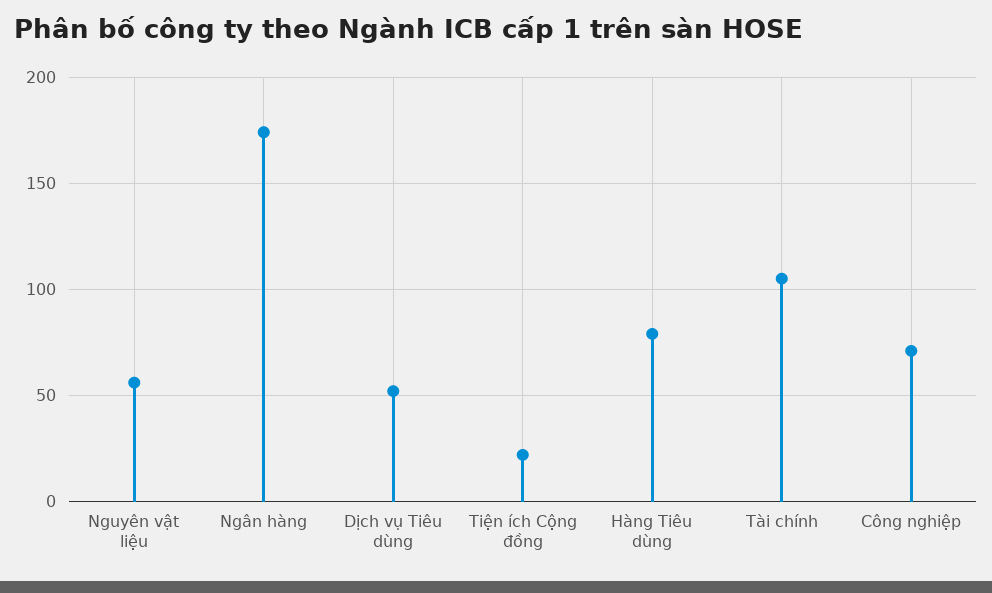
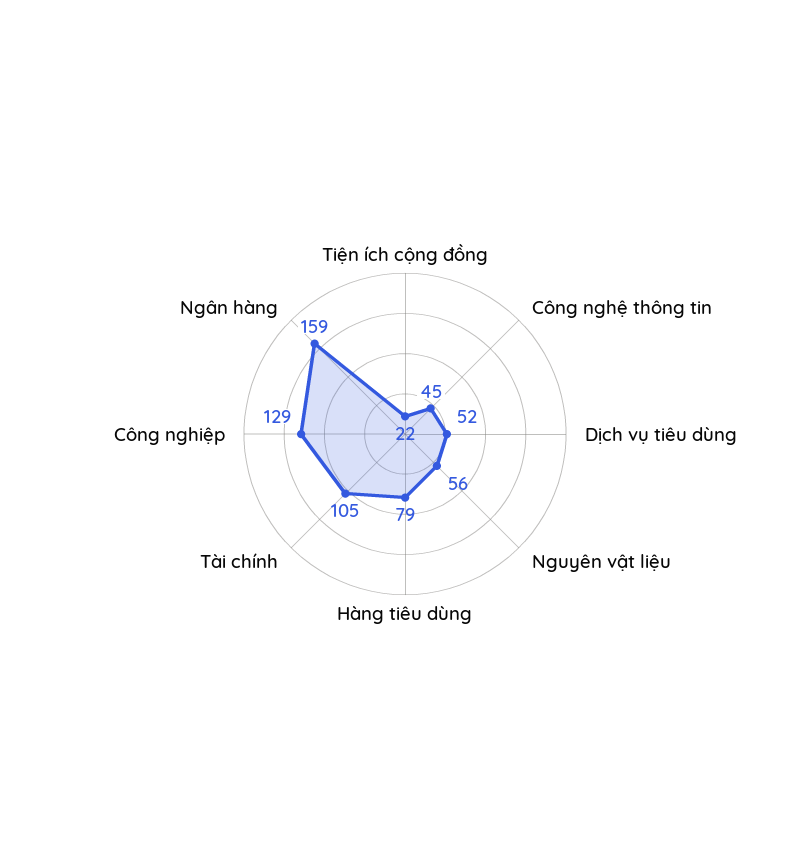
  {
    "Nguyên vật liệu": 56,
-   "Ngân hàng": 175,
+   "Ngân hàng": 159,
    "Dịch vụ Tiêu dùng": 52,
    "Tiện ích Cộng đồng": 22,
    "Hàng Tiêu dùng": 79,
    "Tài chính": 105,
-   "Công nghiệp": 70
+   "Công nghiệp": 129,
+   "Công nghệ thông tin": 45
  }

